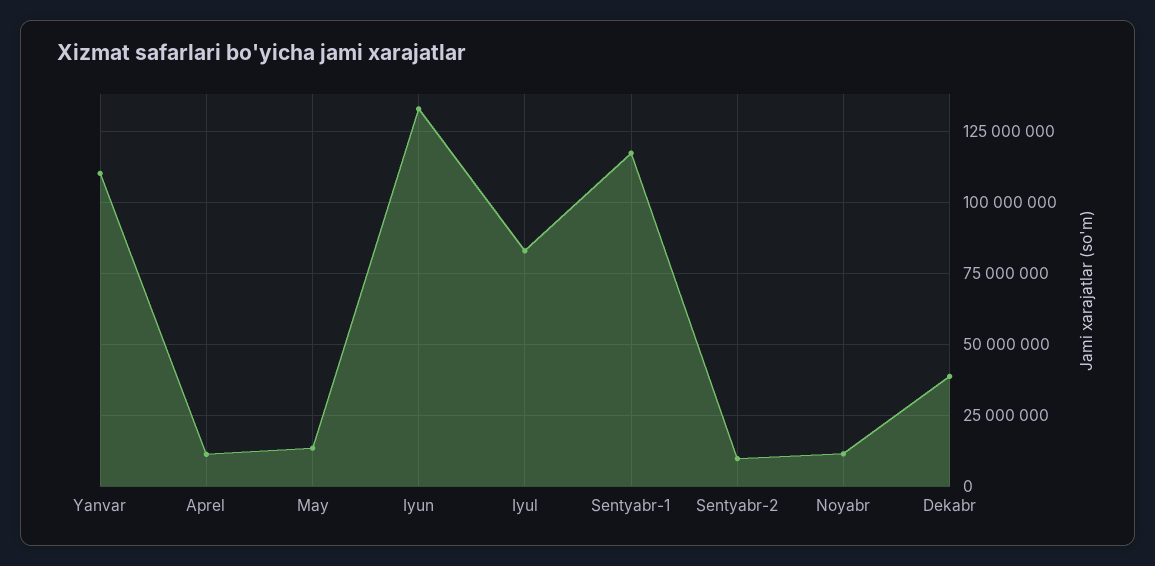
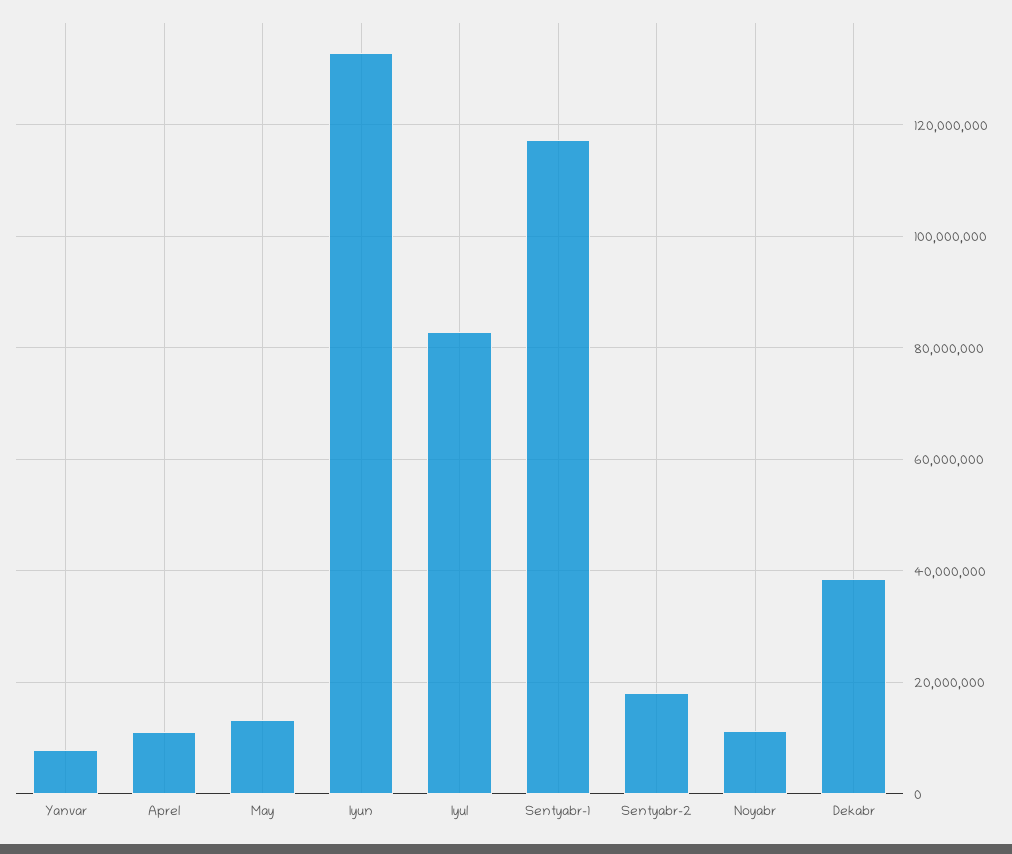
  {
-   "Yanvar": 110000000,
+   "Yanvar": 8000000,
    "Aprel": 12000000,
    "May": 14000000,
    "Iyun": 132000000,
    "Iyul": 82000000,
    "Sentyabr-1": 118000000,
-   "Sentyabr-2": 10000000,
+   "Sentyabr-2": 18000000,
    "Noyabr": 12000000,
    "Dekabr": 38000000
  }

